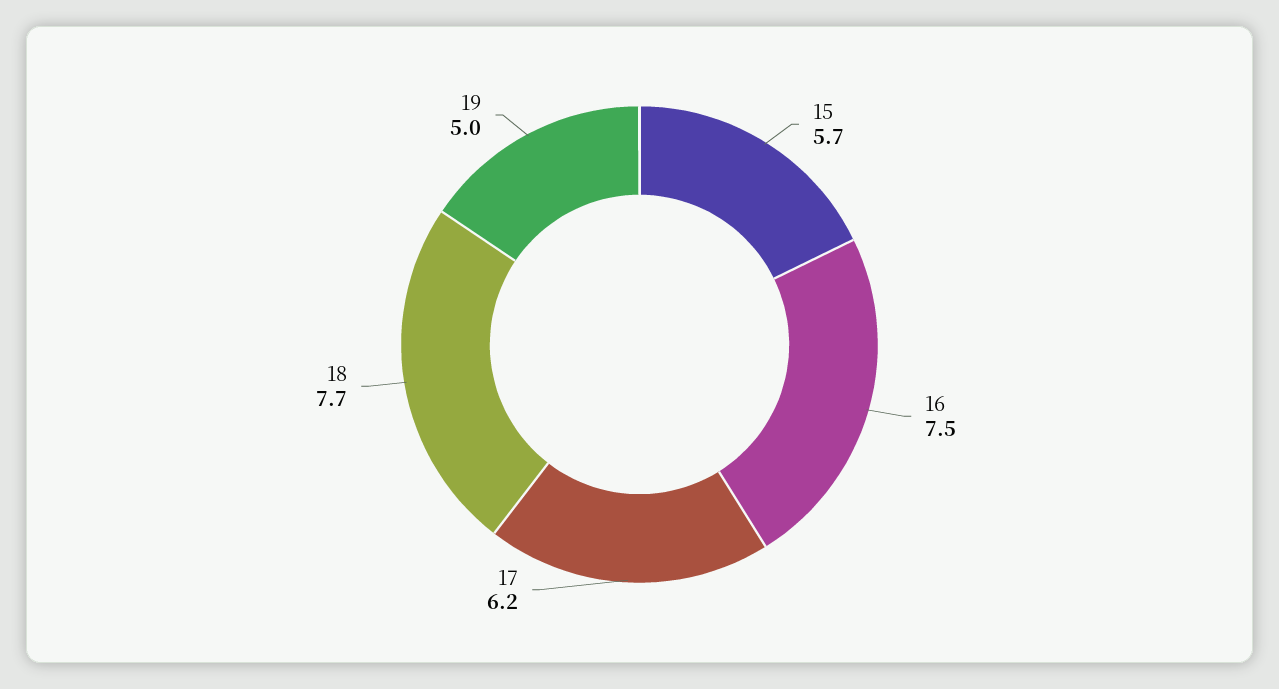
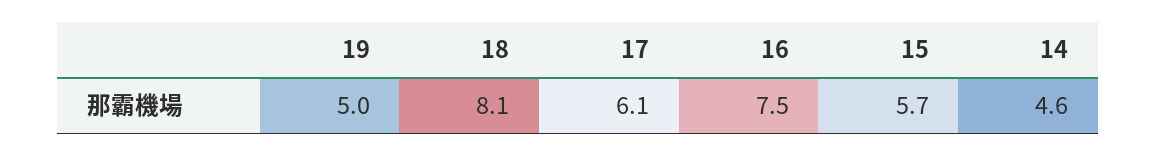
  {
    "15": 5.7,
    "16": 7.5,
-   "17": 6.2,
+   "17": 6.1,
-   "18": 7.7,
+   "18": 8.1,
-   "19": 5
+   "19": 5,
+   "14": 4.6
  }

